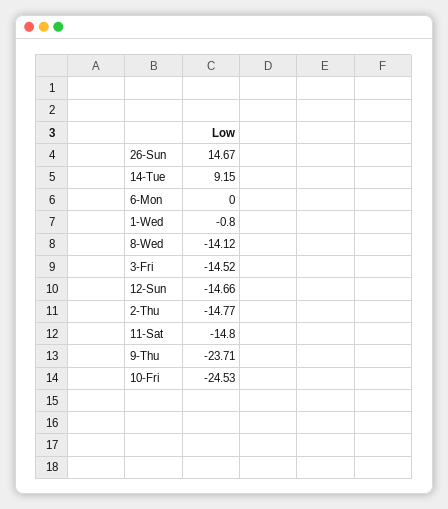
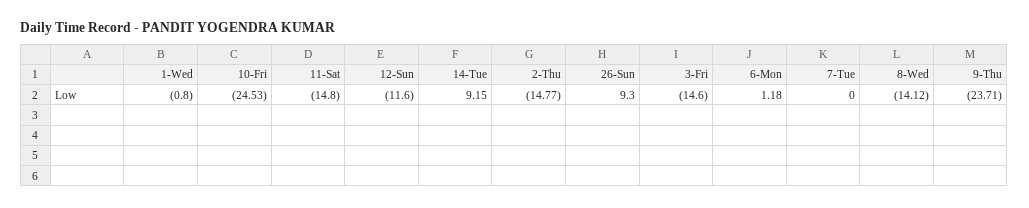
  {
-   "26-Sun": 14.67,
+   "26-Sun": 9.3,
    "14-Tue": 9.15,
-   "6-Mon": 0,
+   "6-Mon": 1.18,
    "1-Wed": -0.8,
    "8-Wed": -14.12,
-   "3-Fri": -14.52,
+   "3-Fri": -14.6,
-   "12-Sun": -14.66,
+   "12-Sun": -11.6,
    "2-Thu": -14.77,
    "11-Sat": -14.8,
    "9-Thu": -23.71,
-   "10-Fri": -24.53
+   "10-Fri": -24.53,
+   "7-Tue": 0
  }

